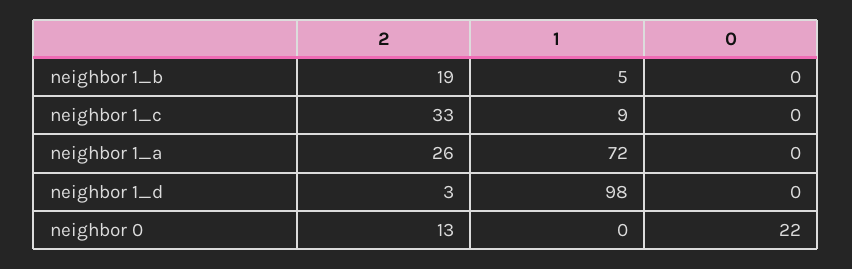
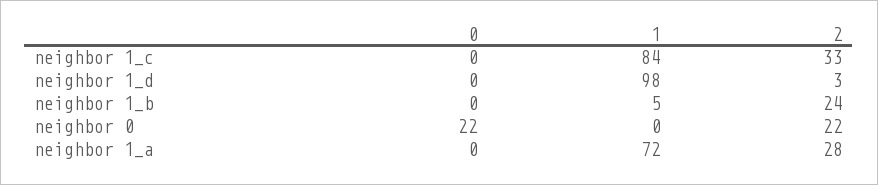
  {
    "2": {
-     "neighbor 1_b": 19,
+     "neighbor 1_b": 24,
      "neighbor 1_c": 33,
-     "neighbor 1_a": 26,
+     "neighbor 1_a": 28,
      "neighbor 1_d": 3,
-     "neighbor 0": 13
+     "neighbor 0": 22
    },
    "1": {
      "neighbor 1_b": 5,
-     "neighbor 1_c": 9,
+     "neighbor 1_c": 84,
      "neighbor 1_a": 72,
      "neighbor 1_d": 98,
      "neighbor 0": 0
    },
    "0": {
      "neighbor 1_b": 0,
      "neighbor 1_c": 0,
      "neighbor 1_a": 0,
      "neighbor 1_d": 0,
      "neighbor 0": 22
    }
  }

